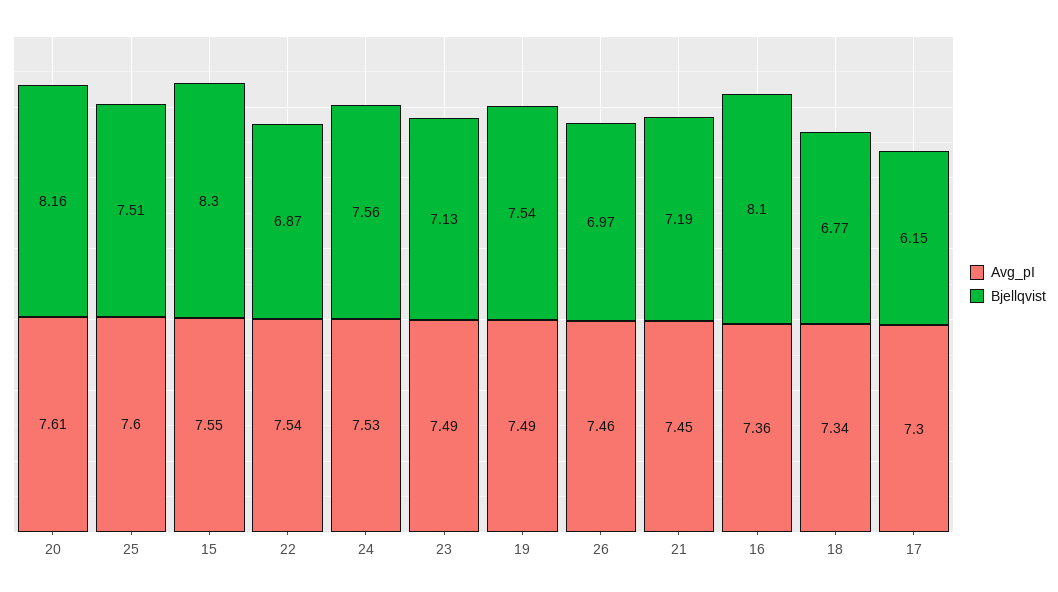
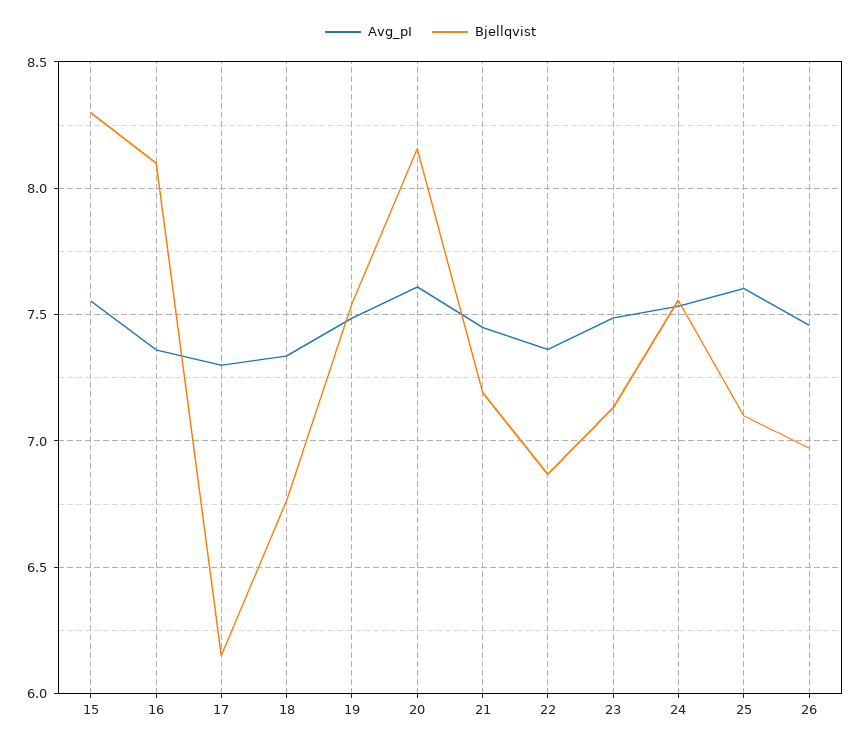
  {
    "Avg_pI": {
      "20": 7.61,
      "25": 7.6,
      "15": 7.55,
-     "22": 7.54,
+     "22": 7.35,
      "24": 7.53,
      "23": 7.49,
      "19": 7.49,
      "26": 7.46,
      "21": 7.45,
      "16": 7.36,
      "18": 7.34,
      "17": 7.3
    },
    "Bjellqvist": {
      "20": 8.16,
-     "25": 7.51,
+     "25": 7.1,
      "15": 8.3,
      "22": 6.87,
      "24": 7.56,
      "23": 7.13,
      "19": 7.54,
      "26": 6.97,
      "21": 7.19,
      "16": 8.1,
      "18": 6.77,
      "17": 6.15
    }
  }

